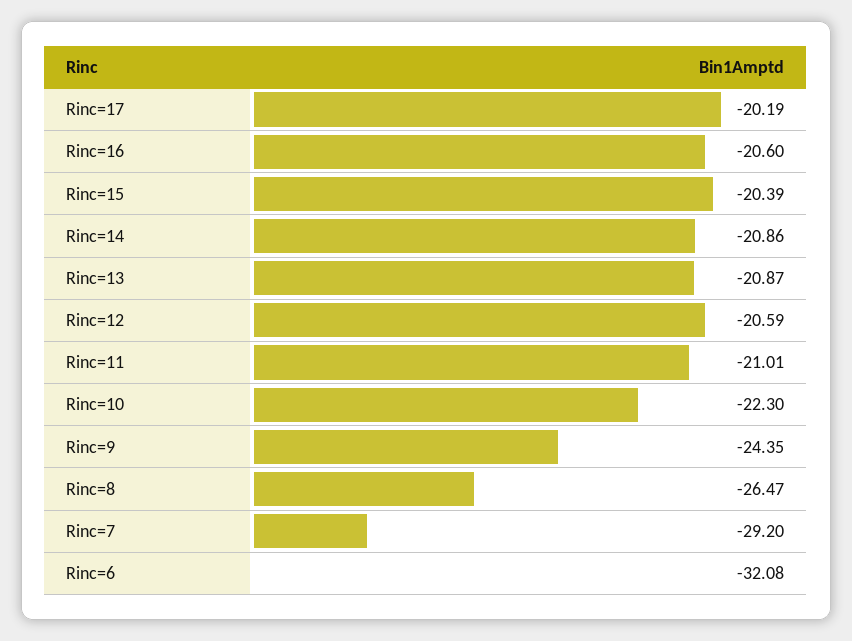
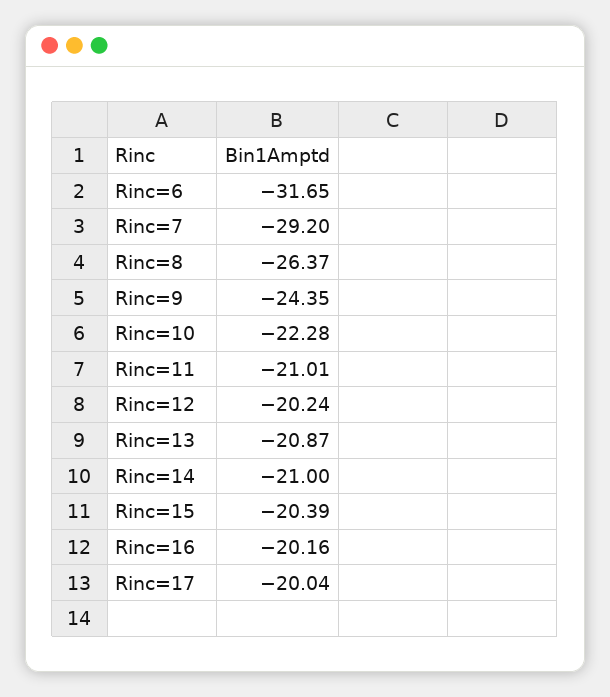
  {
-   "Rinc=17": -20.19,
+   "Rinc=17": -20.04,
-   "Rinc=16": -20.6,
+   "Rinc=16": -20.16,
    "Rinc=15": -20.39,
-   "Rinc=14": -20.86,
+   "Rinc=14": -21,
    "Rinc=13": -20.87,
-   "Rinc=12": -20.59,
+   "Rinc=12": -20.24,
    "Rinc=11": -21.01,
-   "Rinc=10": -22.3,
+   "Rinc=10": -22.28,
    "Rinc=9": -24.35,
-   "Rinc=8": -26.47,
+   "Rinc=8": -26.37,
    "Rinc=7": -29.2,
-   "Rinc=6": -32.08
+   "Rinc=6": -31.65
  }

